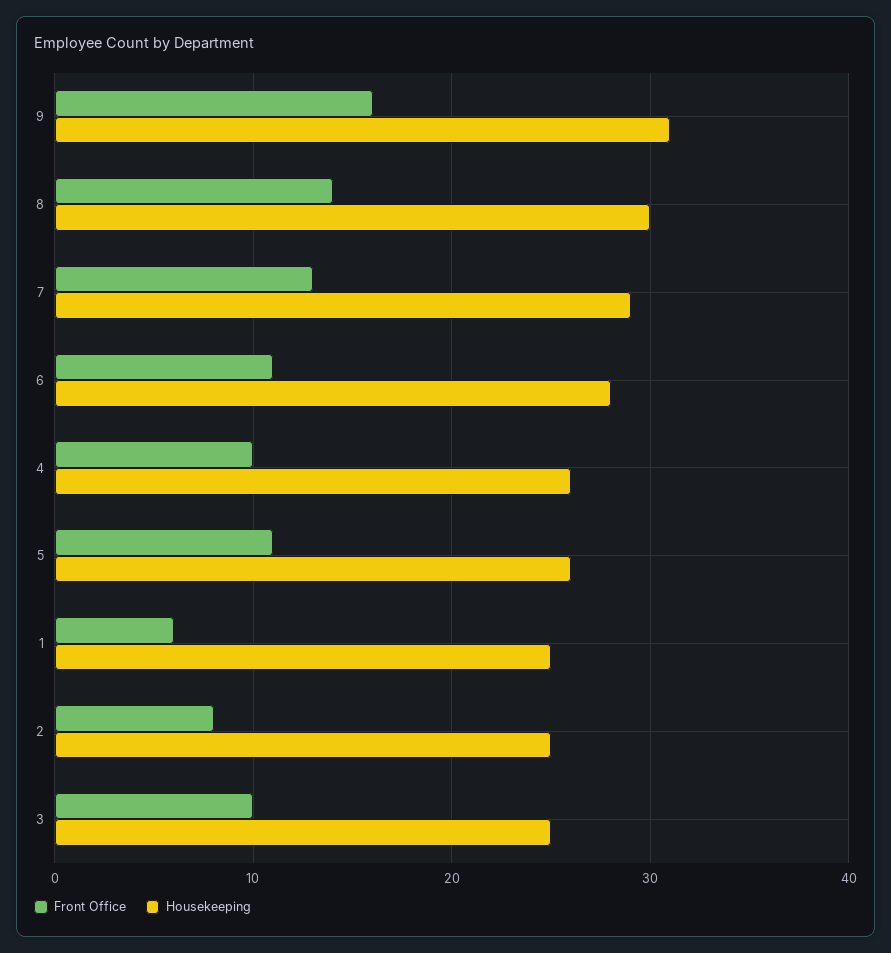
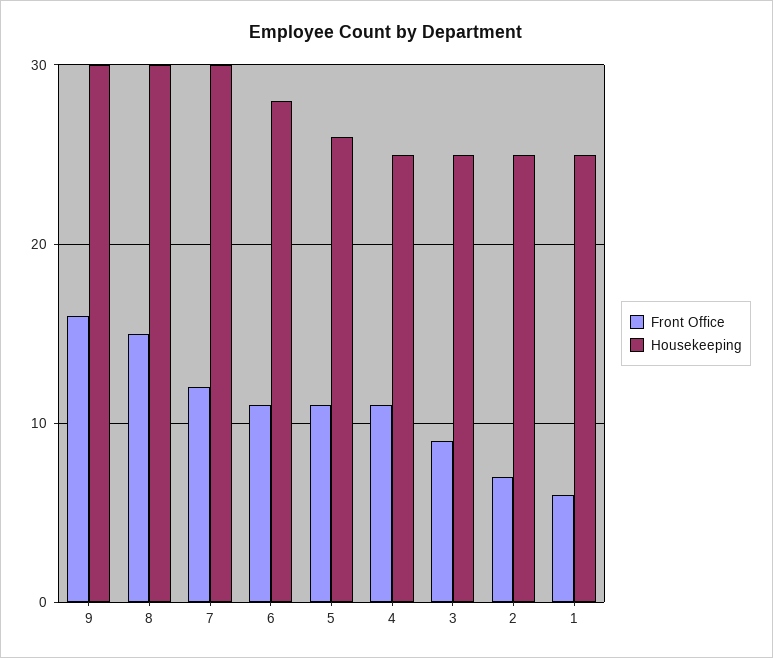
  {
    "Front Office": {
      "9": 16,
-     "8": 14,
+     "8": 15,
-     "7": 13,
+     "7": 12,
      "6": 11,
-     "4": 10,
+     "4": 11,
      "5": 11,
      "1": 6,
-     "2": 8,
+     "2": 7,
-     "3": 10
+     "3": 9
    },
    "Housekeeping": {
-     "9": 31,
+     "9": 30,
      "8": 30,
-     "7": 29,
+     "7": 30,
      "6": 28,
-     "4": 26,
+     "4": 25,
      "5": 26,
      "1": 25,
      "2": 25,
      "3": 25
    }
  }

